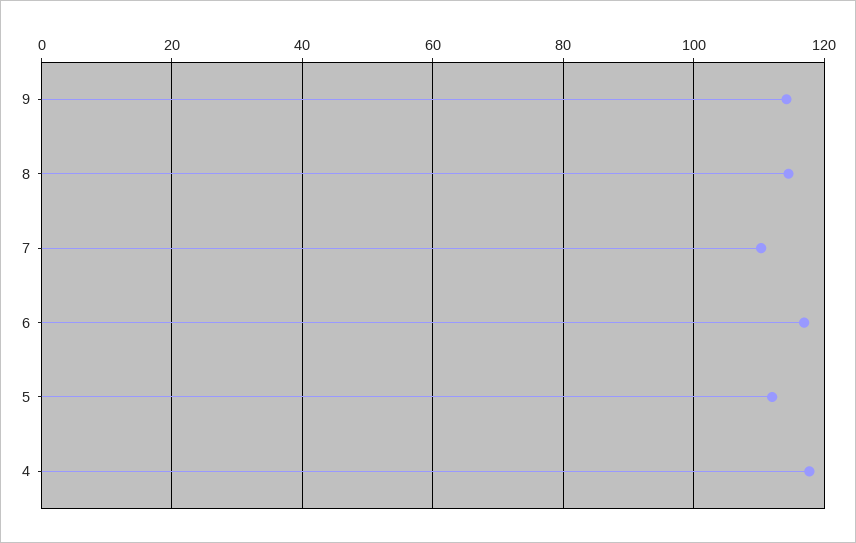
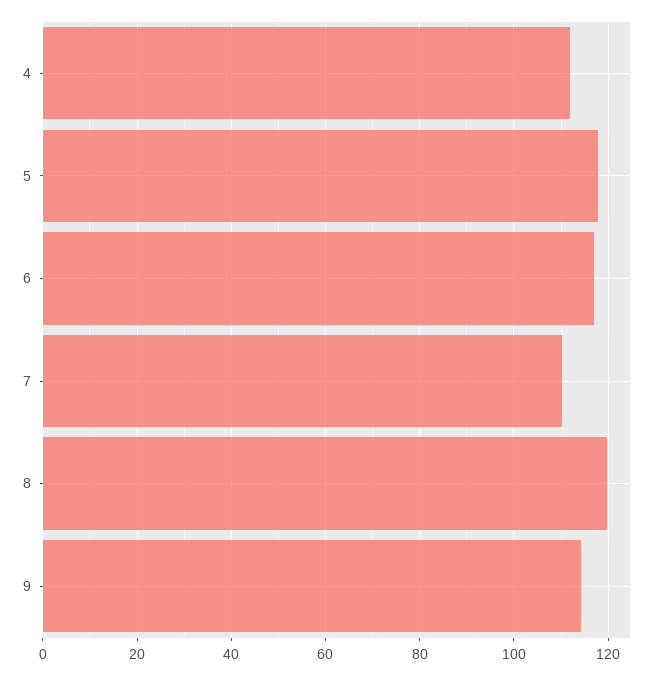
  {
    "9": 114,
-   "8": 114,
+   "8": 120,
    "7": 110,
    "6": 116,
-   "5": 112,
+   "5": 118,
-   "4": 118
+   "4": 112
  }

